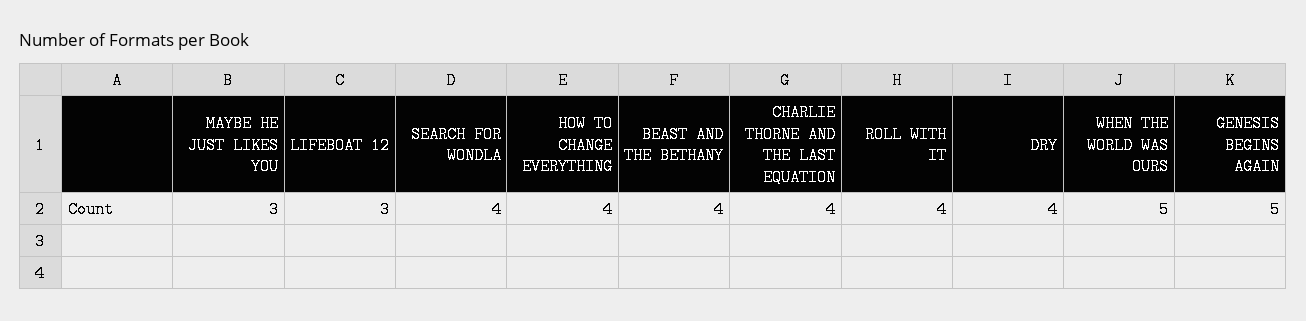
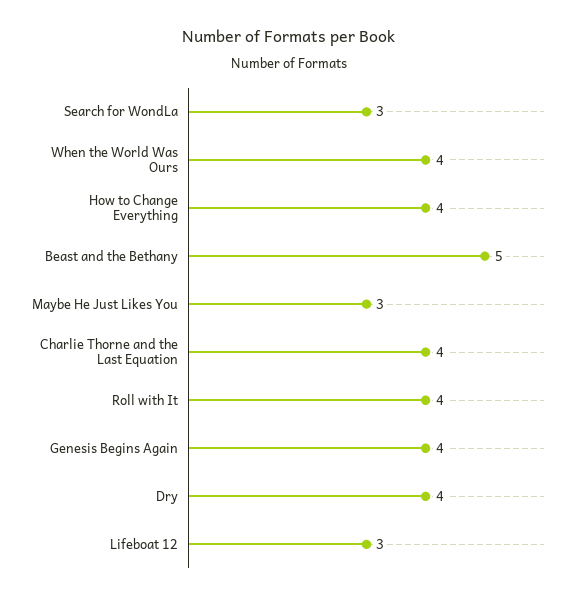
  {
    "MAYBE HE JUST LIKES YOU": 3,
    "LIFEBOAT 12": 3,
-   "SEARCH FOR WONDLA": 4,
+   "SEARCH FOR WONDLA": 3,
    "HOW TO CHANGE EVERYTHING": 4,
-   "BEAST AND THE BETHANY": 4,
+   "BEAST AND THE BETHANY": 5,
    "CHARLIE THORNE AND THE LAST EQUATION": 4,
    "ROLL WITH IT": 4,
    "DRY": 4,
-   "WHEN THE WORLD WAS OURS": 5,
+   "WHEN THE WORLD WAS OURS": 4,
-   "GENESIS BEGINS AGAIN": 5
+   "GENESIS BEGINS AGAIN": 4
  }

